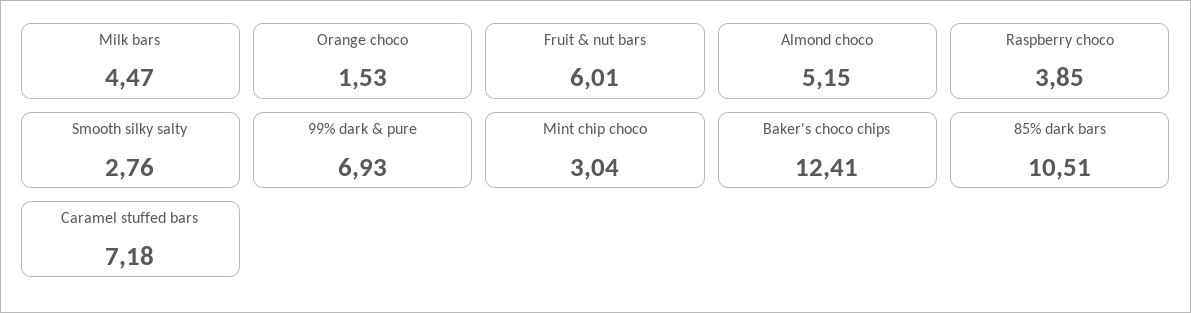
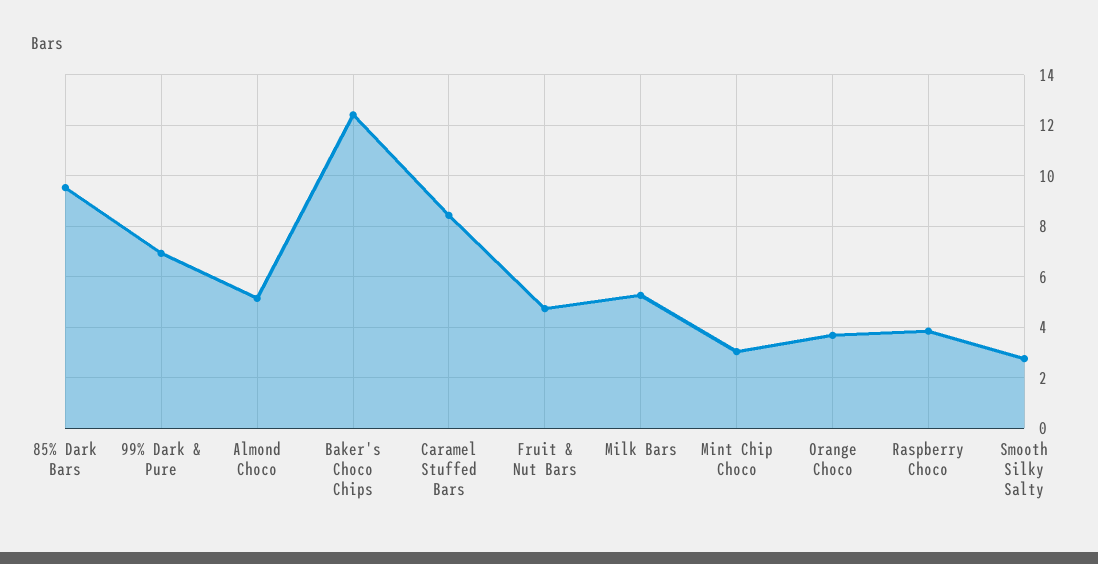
  {
-   "Milk bars": 4.47,
+   "Milk bars": 5.25,
-   "Orange choco": 1.53,
+   "Orange choco": 3.75,
-   "Fruit & nut bars": 6.01,
+   "Fruit & nut bars": 4.75,
    "Almond choco": 5.15,
    "Raspberry choco": 3.85,
    "Smooth silky salty": 2.76,
    "99% dark & pure": 6.93,
    "Mint chip choco": 3.04,
    "Baker's choco chips": 12.41,
-   "85% dark bars": 10.51,
+   "85% dark bars": 9.5,
-   "Caramel stuffed bars": 7.18
+   "Caramel stuffed bars": 8.5
  }

